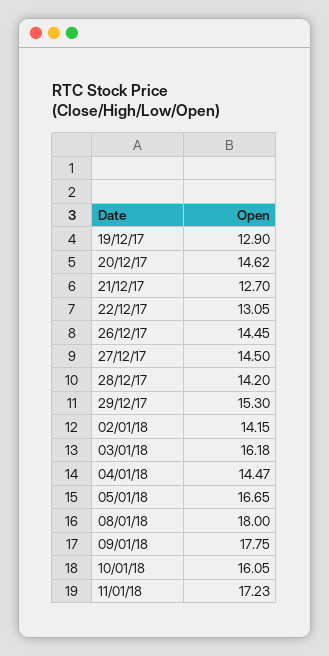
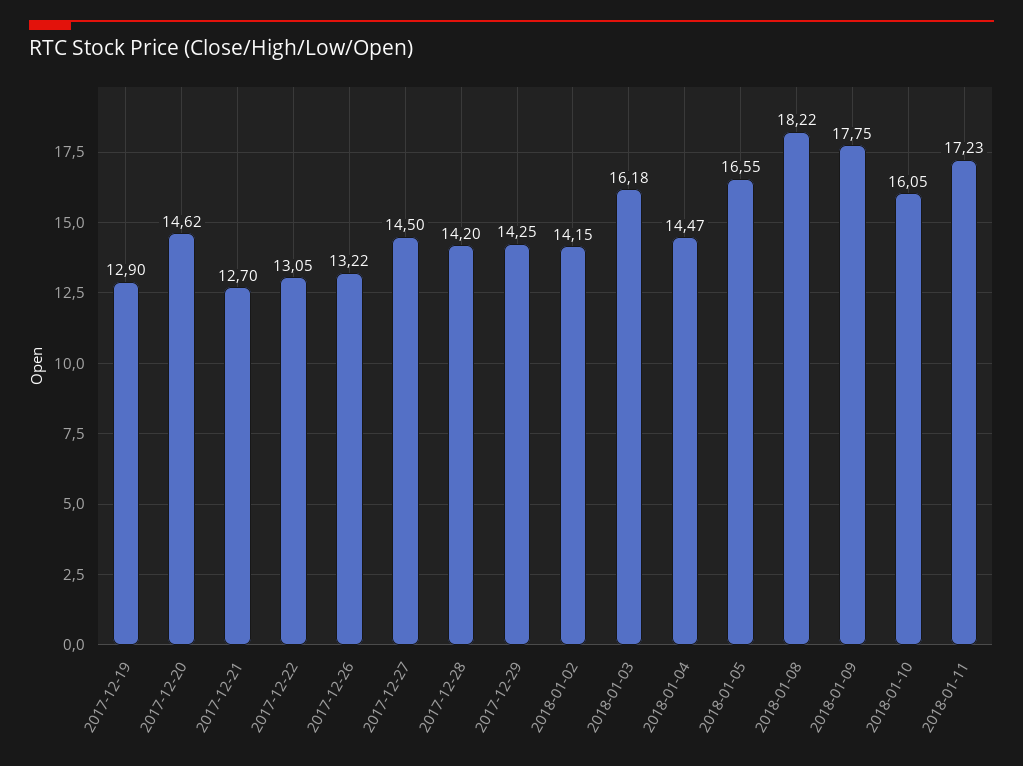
  {
    "19/12/17": 12.9,
    "20/12/17": 14.62,
    "21/12/17": 12.7,
    "22/12/17": 13.05,
-   "26/12/17": 14.45,
+   "26/12/17": 13.22,
    "27/12/17": 14.5,
    "28/12/17": 14.2,
-   "29/12/17": 15.3,
+   "29/12/17": 14.25,
    "02/01/18": 14.15,
    "03/01/18": 16.18,
    "04/01/18": 14.47,
-   "05/01/18": 16.65,
+   "05/01/18": 16.55,
-   "08/01/18": 18,
+   "08/01/18": 18.22,
    "09/01/18": 17.75,
    "10/01/18": 16.05,
    "11/01/18": 17.23
  }

